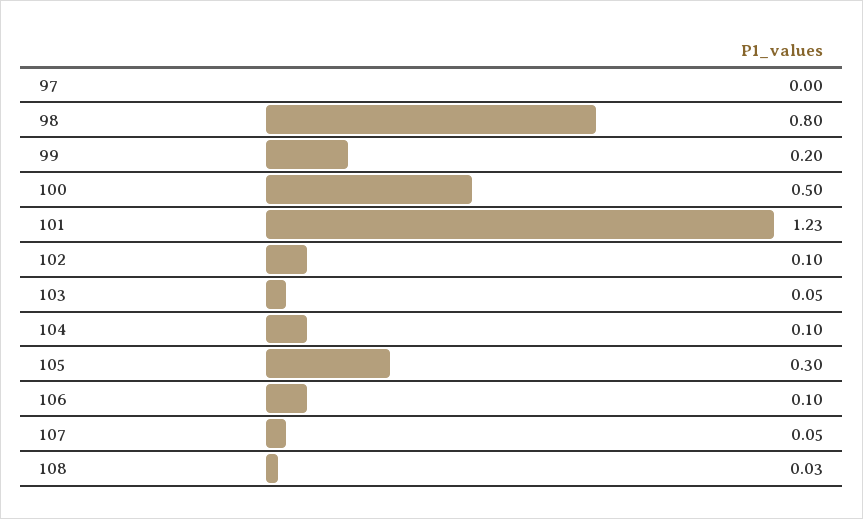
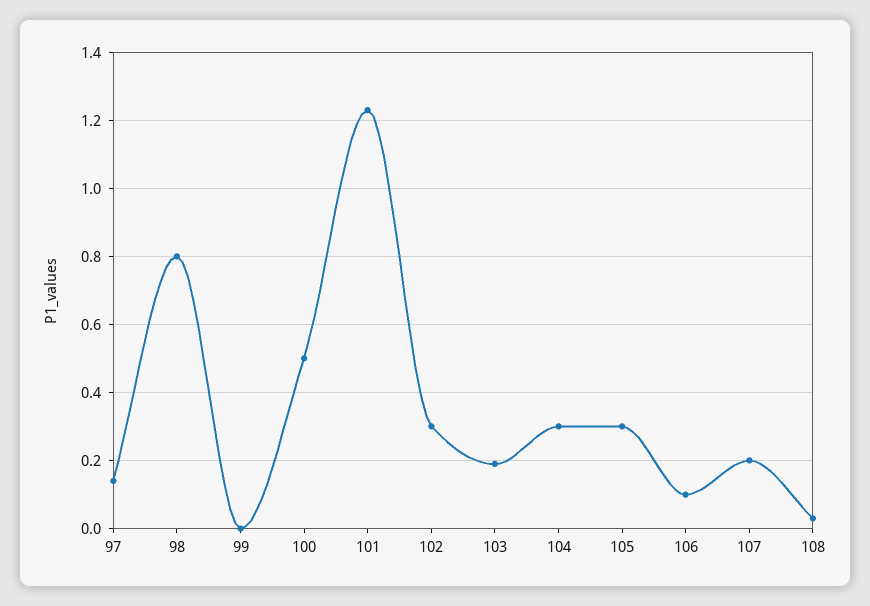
  {
-   "97": 0,
+   "97": 0.15,
    "98": 0.8,
-   "99": 0.2,
+   "99": 0,
    "100": 0.5,
    "101": 1.23,
-   "102": 0.1,
+   "102": 0.3,
-   "103": 0.05,
+   "103": 0.2,
-   "104": 0.1,
+   "104": 0.3,
    "105": 0.3,
    "106": 0.1,
-   "107": 0.05,
+   "107": 0.2,
    "108": 0.03
  }

